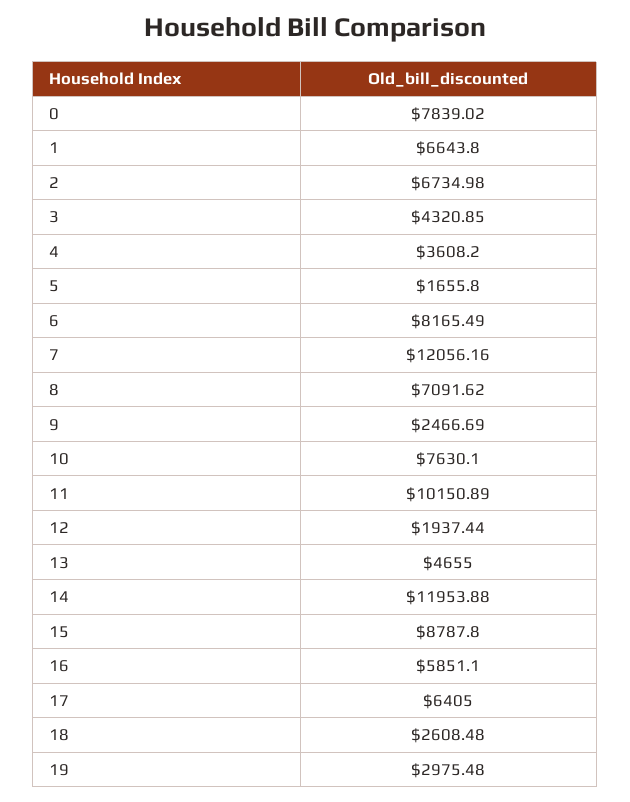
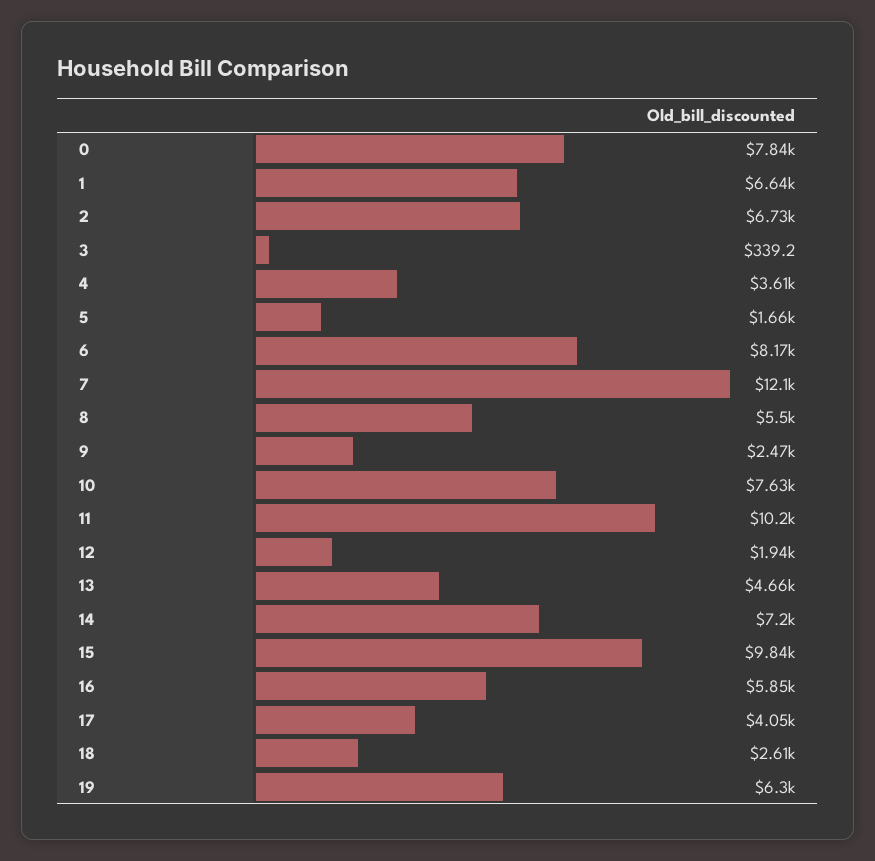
  {
    "0": 7839.02,
    "1": 6643.8,
    "2": 6734.98,
-   "3": 4320.85,
+   "3": 339.2,
    "4": 3608.2,
    "5": 1655.8,
    "6": 8165.49,
    "7": 12056.16,
-   "8": 7091.62,
+   "8": 5500,
    "9": 2466.69,
    "10": 7630.1,
    "11": 10150.89,
    "12": 1937.44,
    "13": 4655,
-   "14": 11953.88,
+   "14": 7200,
-   "15": 8787.8,
+   "15": 9840,
    "16": 5851.1,
-   "17": 6405,
+   "17": 4050,
    "18": 2608.48,
-   "19": 2975.48
+   "19": 6300
  }

